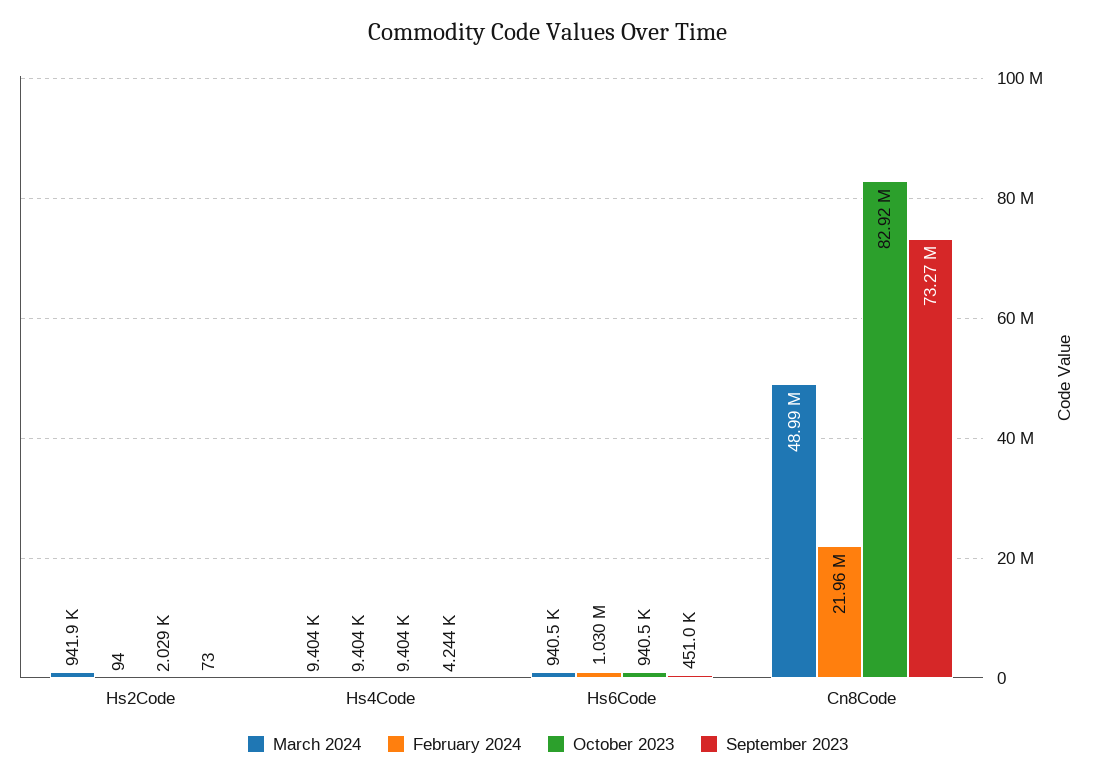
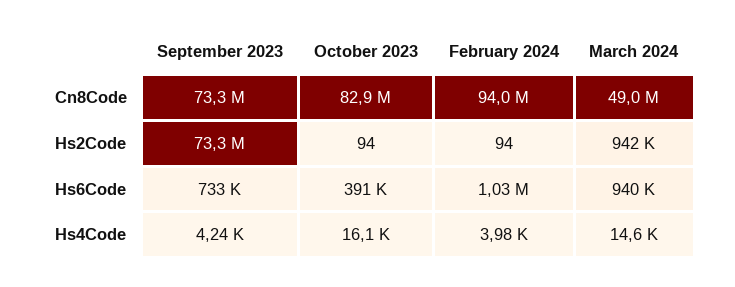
  {
    "March 2024": {
      "Hs2Code": 941900,
-     "Hs4Code": 9404,
+     "Hs4Code": 14600,
      "Hs6Code": 940500,
      "Cn8Code": 48990000
    },
    "February 2024": {
      "Hs2Code": 94,
-     "Hs4Code": 9404,
+     "Hs4Code": 3980,
      "Hs6Code": 1030000,
-     "Cn8Code": 21960000
+     "Cn8Code": 94000000
    },
    "October 2023": {
-     "Hs2Code": 2029,
+     "Hs2Code": 94,
-     "Hs4Code": 9404,
+     "Hs4Code": 16100,
-     "Hs6Code": 940500,
+     "Hs6Code": 391000,
      "Cn8Code": 82920000
    },
    "September 2023": {
-     "Hs2Code": 73,
+     "Hs2Code": 73300000,
      "Hs4Code": 4244,
-     "Hs6Code": 451000,
+     "Hs6Code": 733000,
      "Cn8Code": 73270000
    }
  }

